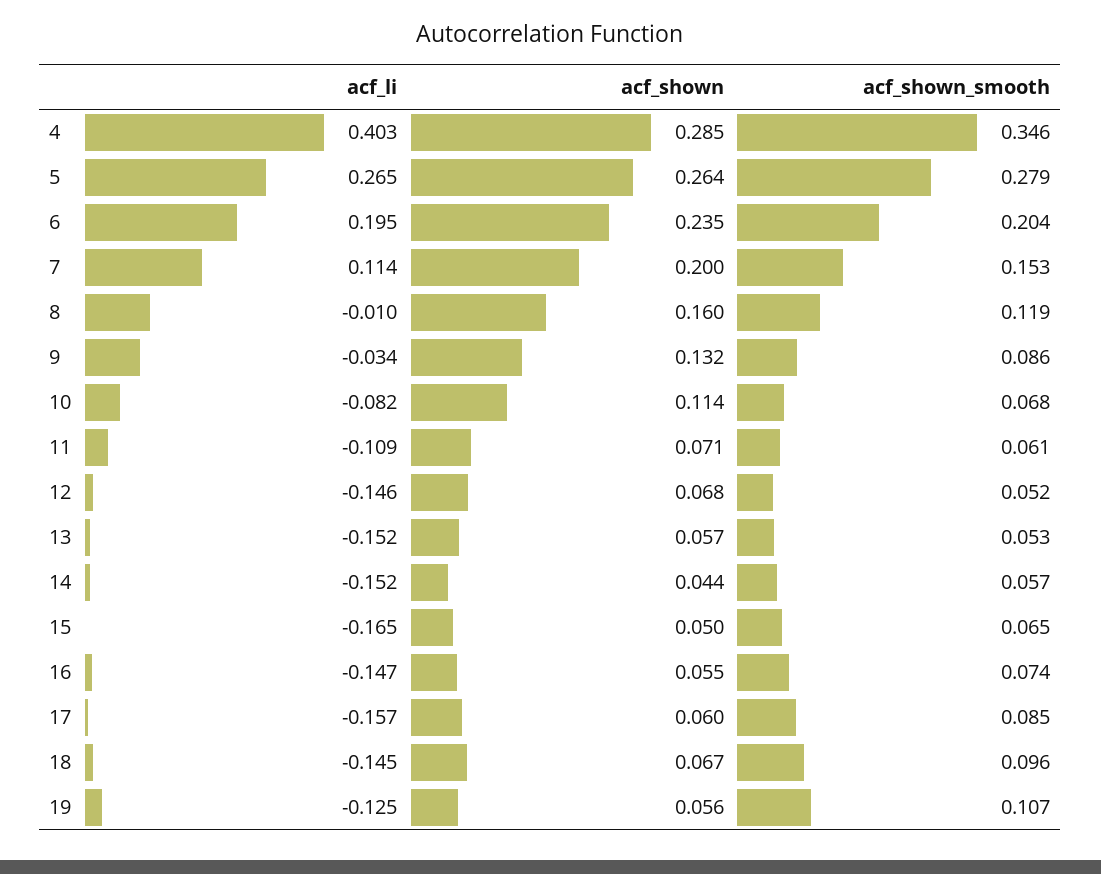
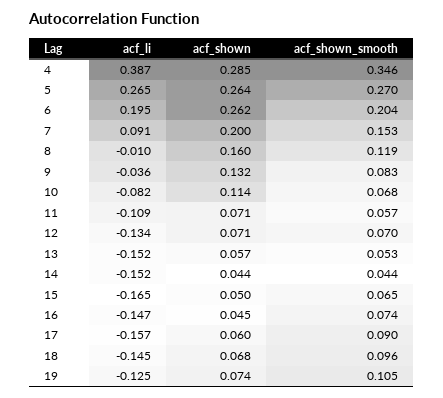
  {
    "acf_li": {
-     "4": 0.403,
+     "4": 0.387,
      "5": 0.265,
      "6": 0.195,
-     "7": 0.114,
+     "7": 0.091,
      "8": -0.01,
-     "9": -0.034,
+     "9": -0.036,
      "10": -0.082,
      "11": -0.109,
-     "12": -0.146,
+     "12": -0.134,
      "13": -0.152,
      "14": -0.152,
      "15": -0.165,
      "16": -0.147,
      "17": -0.157,
      "18": -0.145,
      "19": -0.125
    },
    "acf_shown": {
      "4": 0.285,
      "5": 0.264,
-     "6": 0.235,
+     "6": 0.262,
      "7": 0.2,
      "8": 0.16,
      "9": 0.132,
      "10": 0.114,
      "11": 0.071,
-     "12": 0.068,
+     "12": 0.071,
      "13": 0.057,
      "14": 0.044,
      "15": 0.05,
-     "16": 0.055,
+     "16": 0.045,
      "17": 0.06,
-     "18": 0.067,
+     "18": 0.068,
-     "19": 0.056
+     "19": 0.074
    },
    "acf_shown_smooth": {
      "4": 0.346,
-     "5": 0.279,
+     "5": 0.27,
      "6": 0.204,
      "7": 0.153,
      "8": 0.119,
-     "9": 0.086,
+     "9": 0.083,
      "10": 0.068,
-     "11": 0.061,
+     "11": 0.057,
-     "12": 0.052,
+     "12": 0.07,
      "13": 0.053,
-     "14": 0.057,
+     "14": 0.044,
      "15": 0.065,
      "16": 0.074,
-     "17": 0.085,
+     "17": 0.09,
      "18": 0.096,
-     "19": 0.107
+     "19": 0.105
    }
  }

